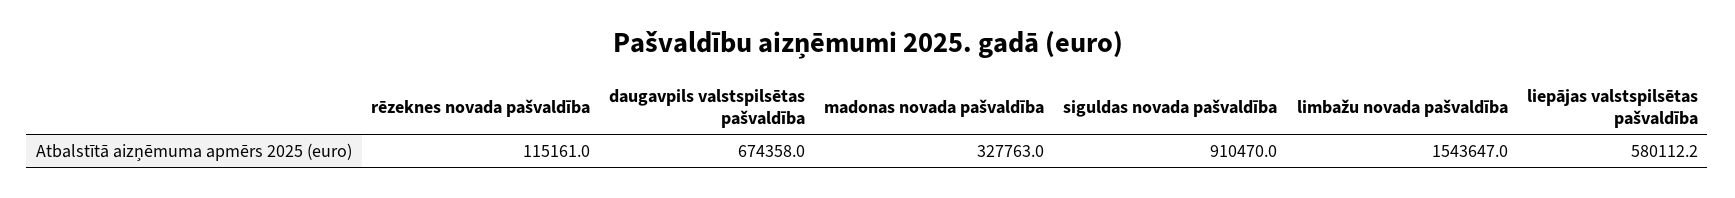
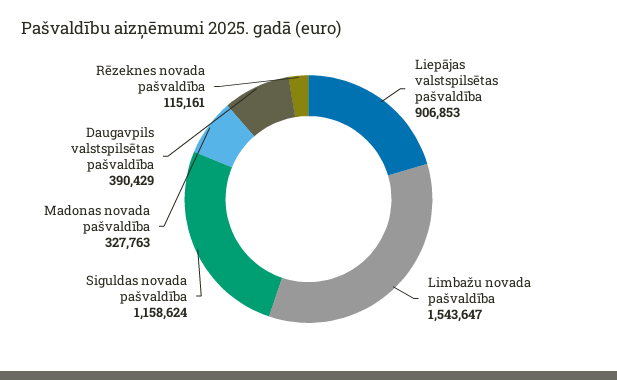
  {
    "rēzeknes novada pašvaldība": 115161,
-   "daugavpils valstspilsētas pašvaldība": 674358,
+   "daugavpils valstspilsētas pašvaldība": 390429,
    "madonas novada pašvaldība": 327763,
-   "siguldas novada pašvaldība": 910470,
+   "siguldas novada pašvaldība": 1158624,
    "limbažu novada pašvaldība": 1543647,
-   "liepājas valstspilsētas pašvaldība": 580112.2
+   "liepājas valstspilsētas pašvaldība": 906853
  }

